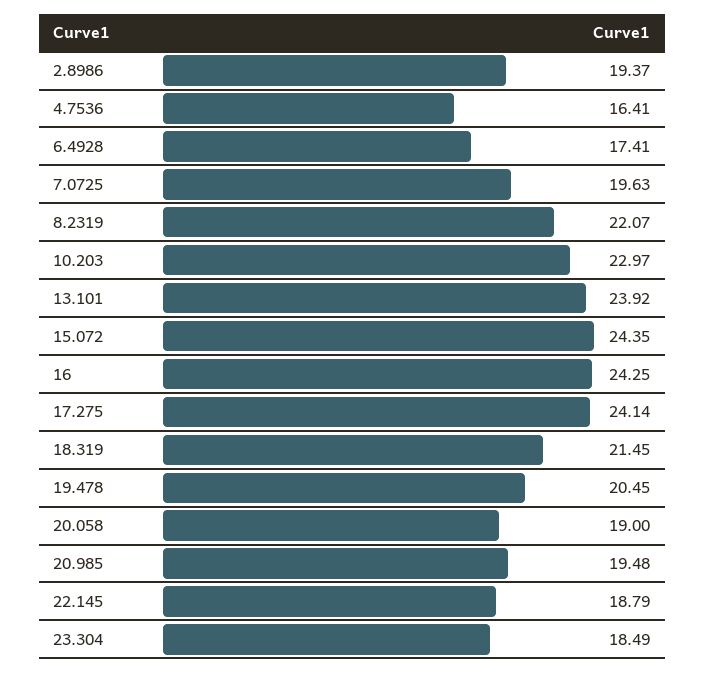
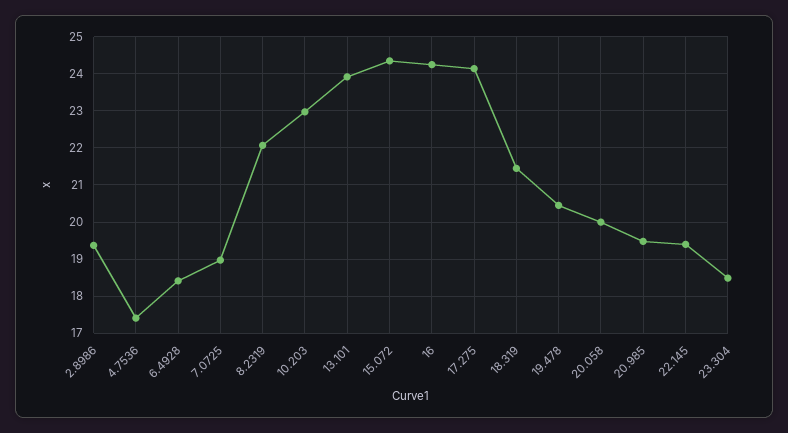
  {
    "2.8986": 19.37,
-   "4.7536": 16.41,
+   "4.7536": 17.4,
-   "6.4928": 17.41,
+   "6.4928": 18.4,
-   "7.0725": 19.63,
+   "7.0725": 19,
    "8.2319": 22.07,
    "10.203": 22.97,
    "13.101": 23.92,
    "15.072": 24.35,
    "16": 24.25,
    "17.275": 24.14,
    "18.319": 21.45,
    "19.478": 20.45,
-   "20.058": 19,
+   "20.058": 20,
    "20.985": 19.48,
-   "22.145": 18.79,
+   "22.145": 19.4,
    "23.304": 18.49
  }

